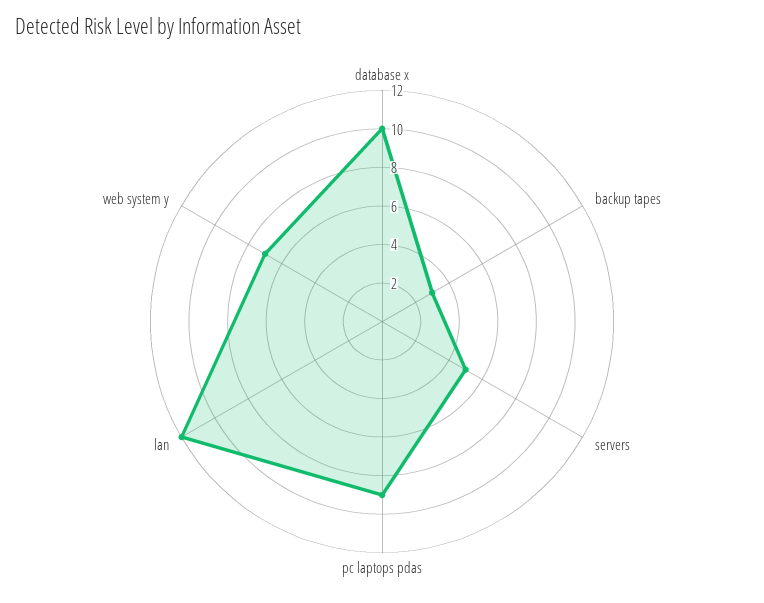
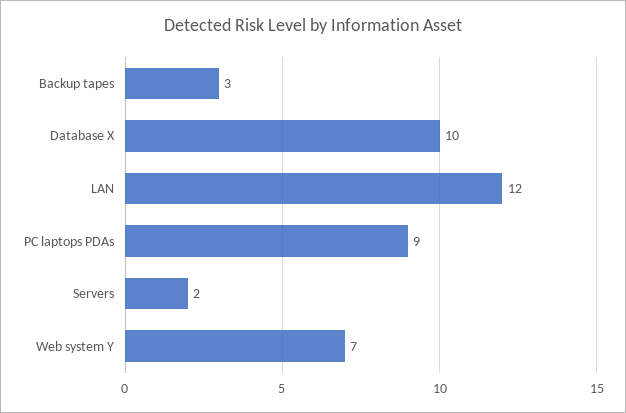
  {
    "database x": 10,
    "backup tapes": 3,
-   "servers": 5,
+   "servers": 2,
    "pc laptops pdas": 9,
    "lan": 12,
    "web system y": 7
  }

